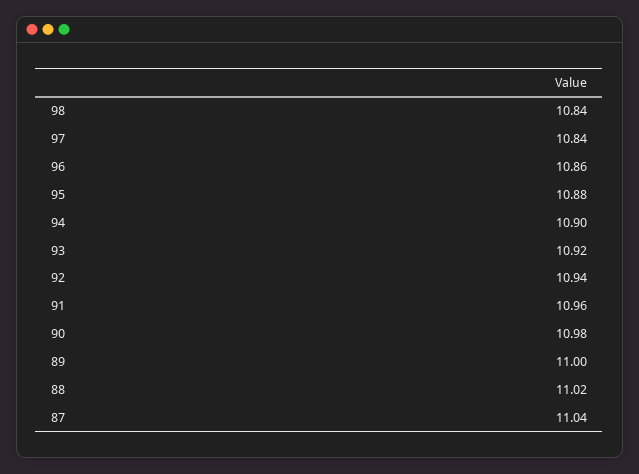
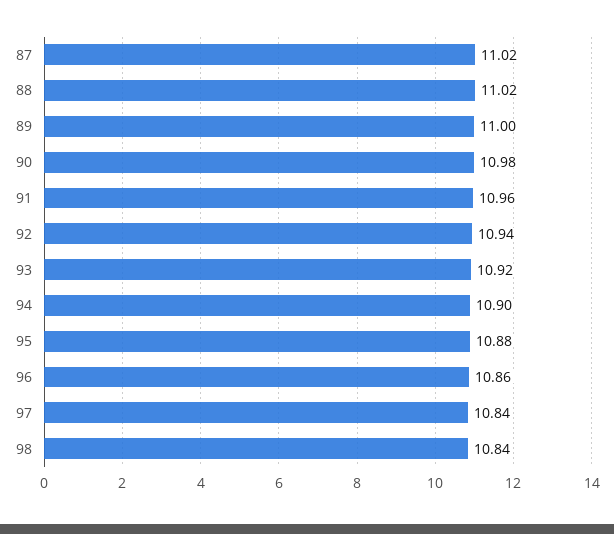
  {
    "98": 10.84,
    "97": 10.84,
    "96": 10.86,
    "95": 10.88,
    "94": 10.9,
    "93": 10.92,
    "92": 10.94,
    "91": 10.96,
    "90": 10.98,
    "89": 11,
    "88": 11.02,
-   "87": 11.04
+   "87": 11.02
  }

